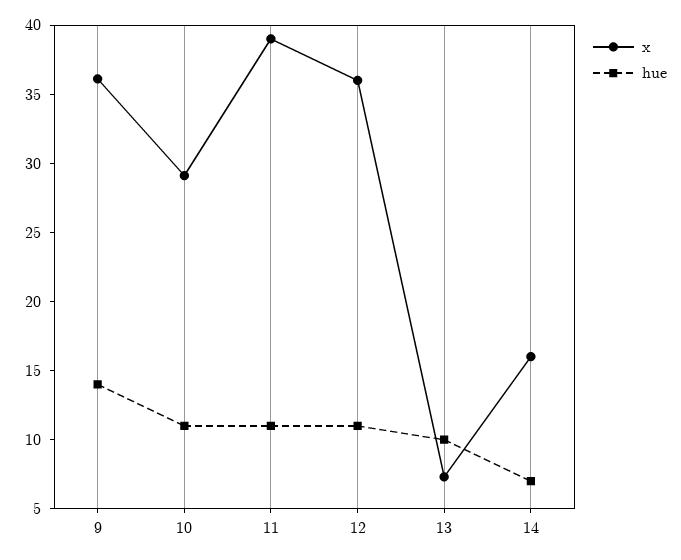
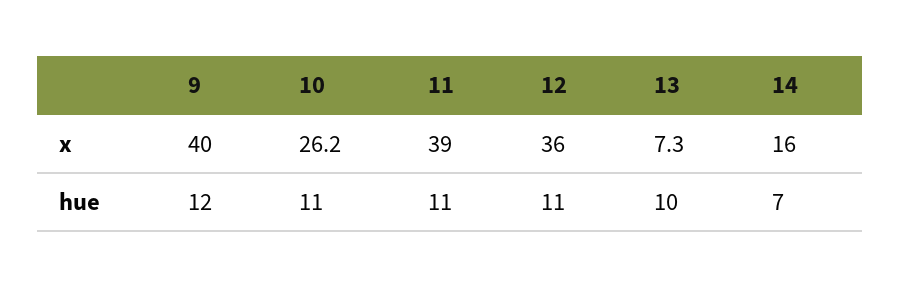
  {
    "x": {
-     "9": 36,
+     "9": 40,
-     "10": 29,
+     "10": 26.2,
      "11": 39,
      "12": 36,
      "13": 7.3,
      "14": 16
    },
    "hue": {
-     "9": 14,
+     "9": 12,
      "10": 11,
      "11": 11,
      "12": 11,
      "13": 10,
      "14": 7
    }
  }

